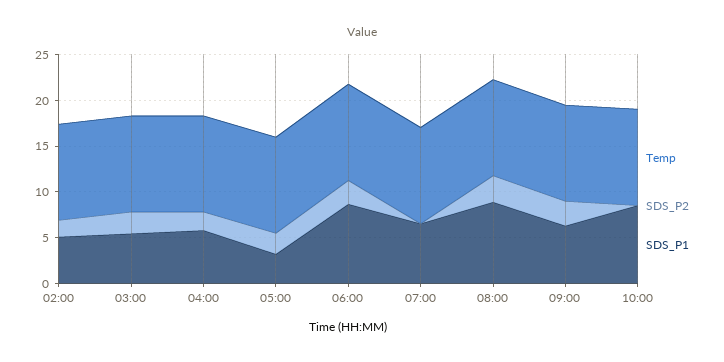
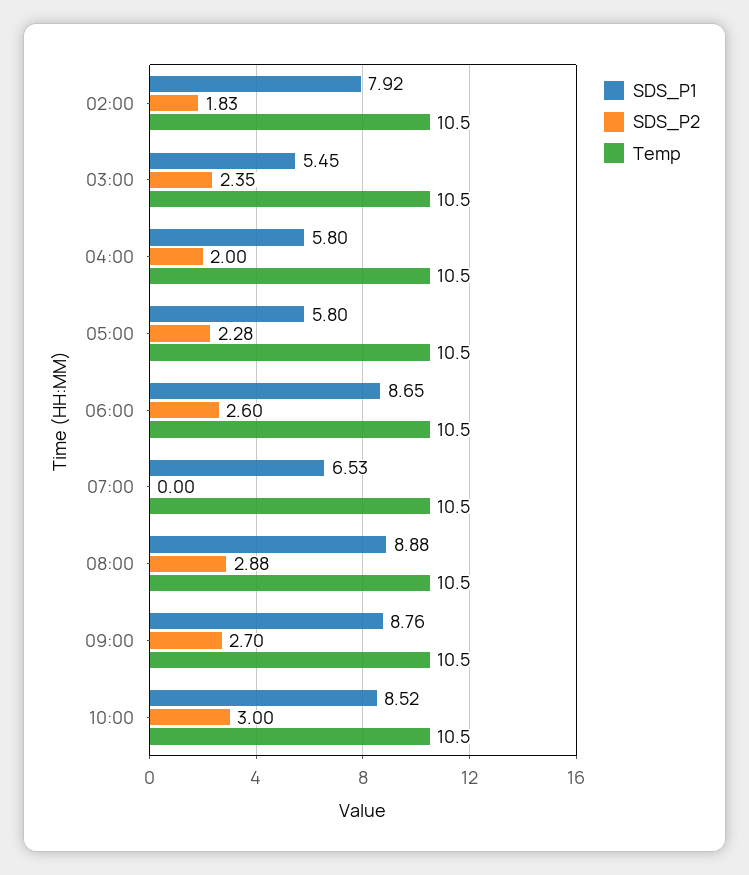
  {
    "Temp": {
      "02:00": 10.5,
      "03:00": 10.5,
      "04:00": 10.5,
      "05:00": 10.5,
      "06:00": 10.5,
      "07:00": 10.5,
      "08:00": 10.5,
      "09:00": 10.5,
      "10:00": 10.5
    },
    "SDS_P2": {
      "02:00": 1.83,
      "03:00": 2.35,
      "04:00": 2,
      "05:00": 2.28,
      "06:00": 2.6,
      "07:00": 0,
      "08:00": 2.88,
      "09:00": 2.7,
-     "10:00": 0
+     "10:00": 3
    },
    "SDS_P1": {
-     "02:00": 5,
+     "02:00": 7.92,
      "03:00": 5.45,
      "04:00": 5.8,
-     "05:00": 3,
+     "05:00": 5.8,
      "06:00": 8.65,
      "07:00": 6.53,
      "08:00": 8.88,
-     "09:00": 6,
+     "09:00": 8.76,
      "10:00": 8.52
    }
  }

